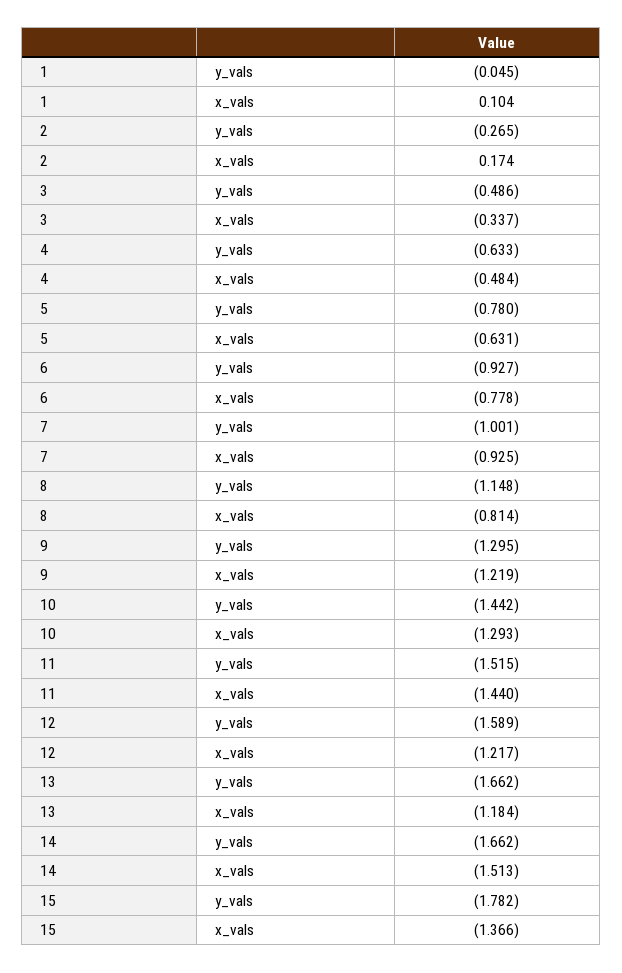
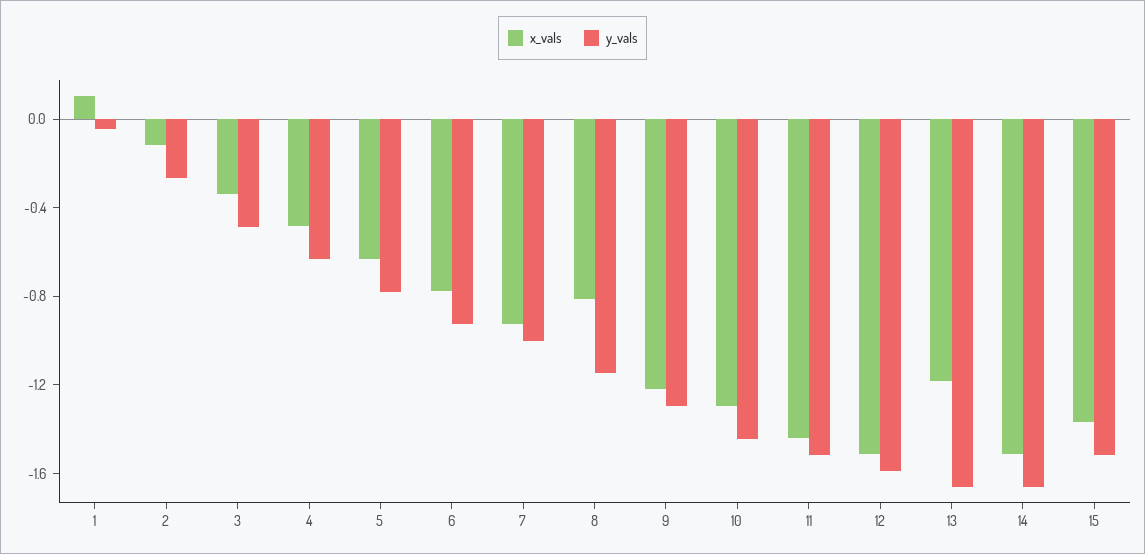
  {
    "y_vals": {
      "1": -0.045,
      "2": -0.265,
      "3": -0.486,
      "4": -0.633,
      "5": -0.78,
      "6": -0.927,
      "7": -1.001,
      "8": -1.148,
      "9": -1.295,
      "10": -1.442,
      "11": -1.515,
      "12": -1.589,
      "13": -1.662,
      "14": -1.662,
-     "15": -1.782
+     "15": -1.5
    },
    "x_vals": {
      "1": 0.104,
-     "2": 0.174,
+     "2": -0.1,
      "3": -0.337,
      "4": -0.484,
      "5": -0.631,
      "6": -0.778,
      "7": -0.925,
      "8": -0.814,
      "9": -1.219,
      "10": -1.293,
      "11": -1.44,
-     "12": -1.217,
+     "12": -1.5,
      "13": -1.184,
      "14": -1.513,
      "15": -1.366
    }
  }

